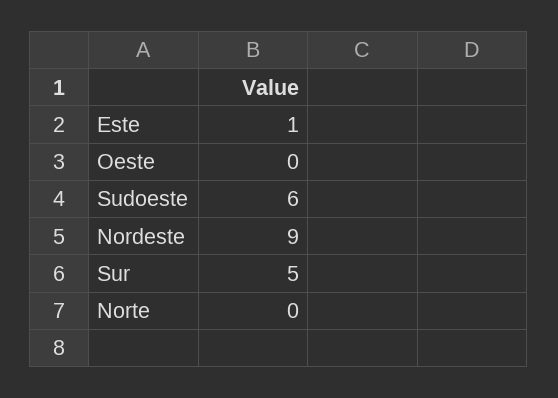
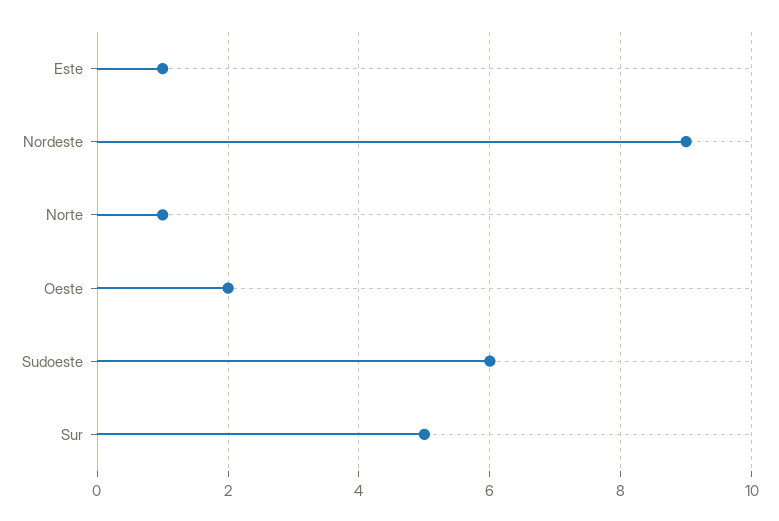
  {
    "Este": 1,
-   "Oeste": 0,
+   "Oeste": 2,
    "Sudoeste": 6,
    "Nordeste": 9,
    "Sur": 5,
-   "Norte": 0
+   "Norte": 1
  }

